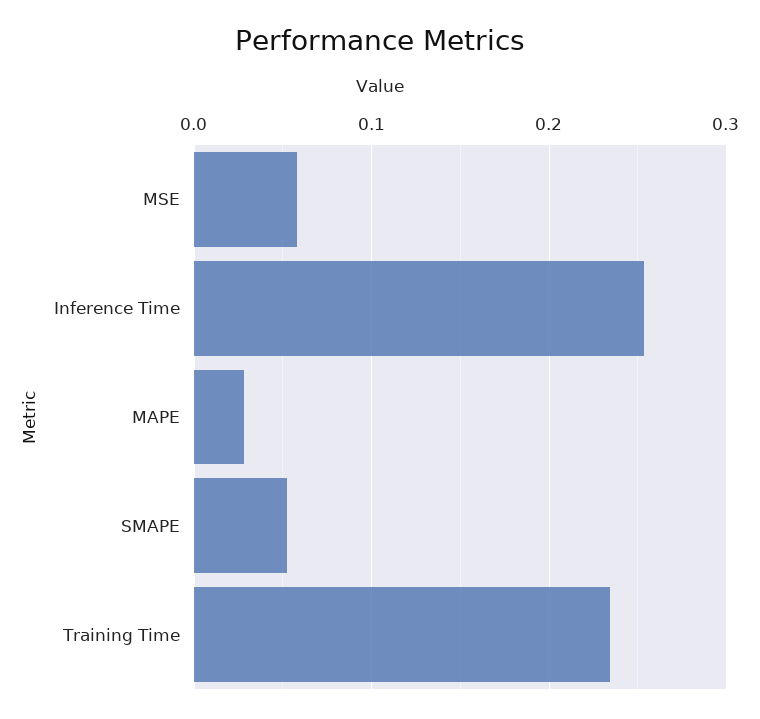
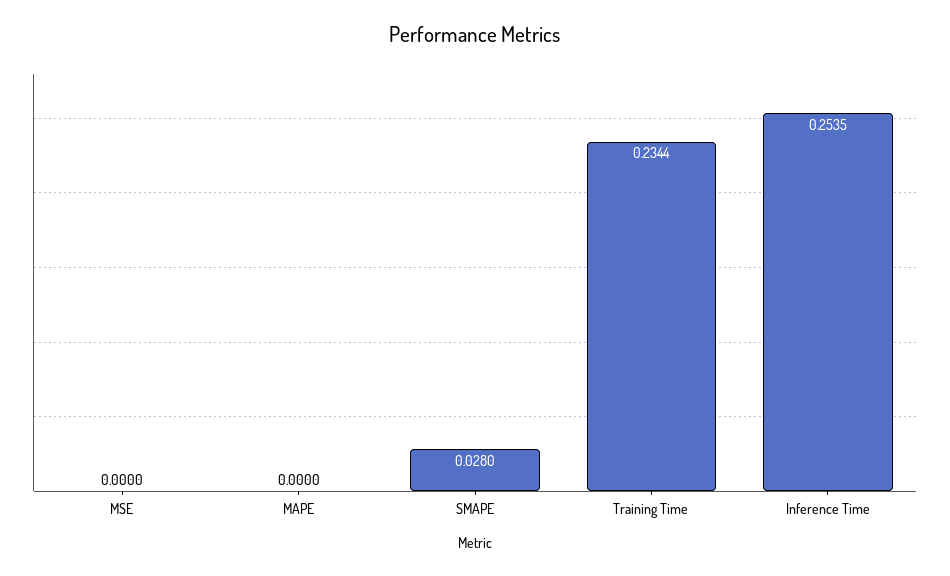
  {
-   "MSE": 0.06,
+   "MSE": 0,
    "Inference Time": 0.2535,
-   "MAPE": 0.03,
+   "MAPE": 0,
-   "SMAPE": 0.05,
+   "SMAPE": 0.028,
    "Training Time": 0.2344
  }

